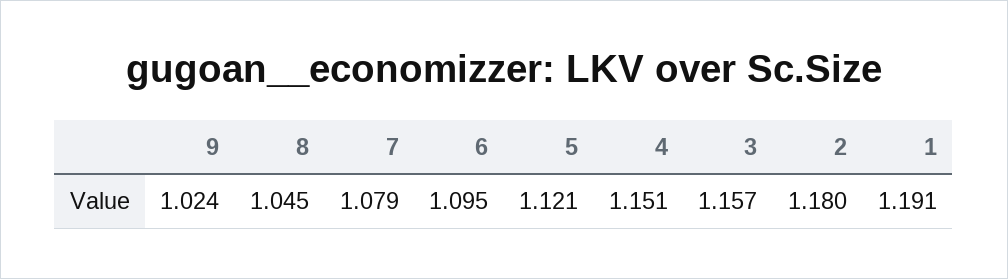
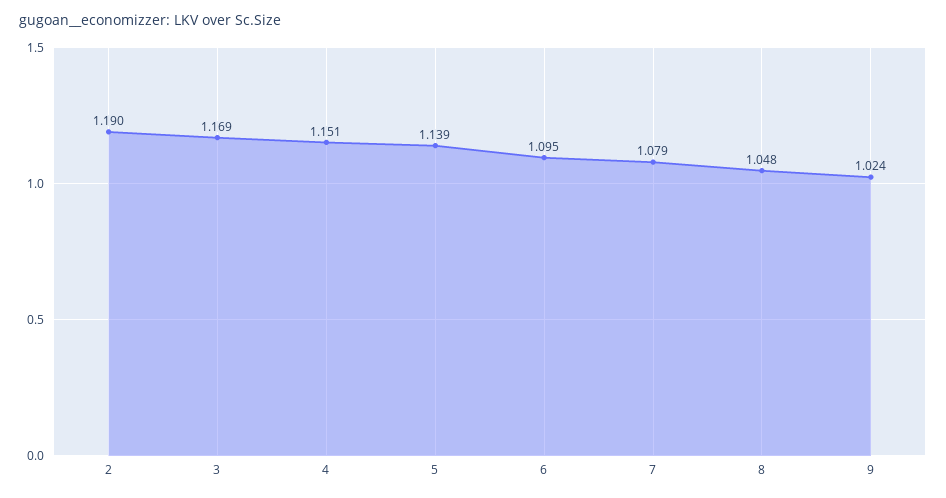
  {
    "9": 1.024,
-   "8": 1.045,
+   "8": 1.048,
    "7": 1.079,
    "6": 1.095,
-   "5": 1.121,
+   "5": 1.139,
    "4": 1.151,
-   "3": 1.157,
+   "3": 1.169,
-   "2": 1.18,
+   "2": 1.19
-   "1": 1.191
  }

